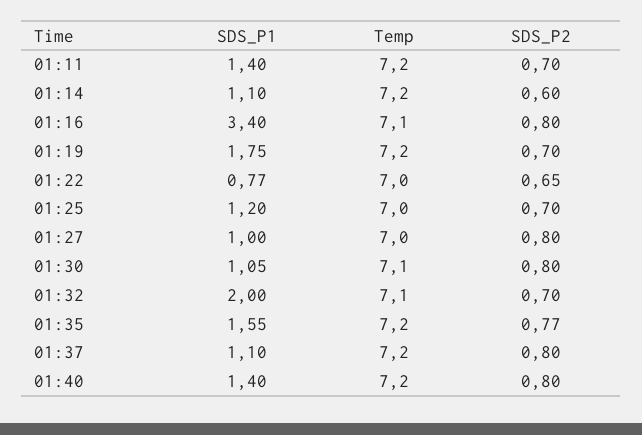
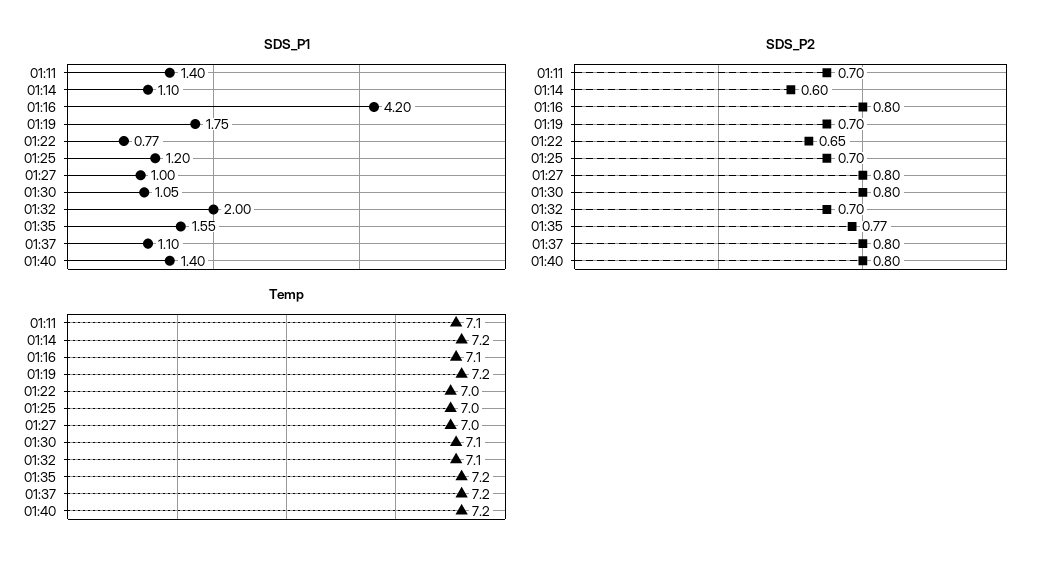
  {
    "SDS_P1": {
      "01:11": 1.4,
      "01:14": 1.1,
-     "01:16": 3.4,
+     "01:16": 4.2,
      "01:19": 1.75,
      "01:22": 0.77,
      "01:25": 1.2,
      "01:27": 1,
      "01:30": 1.05,
      "01:32": 2,
      "01:35": 1.55,
      "01:37": 1.1,
      "01:40": 1.4
    },
    "Temp": {
-     "01:11": 7.2,
+     "01:11": 7.1,
      "01:14": 7.2,
      "01:16": 7.1,
      "01:19": 7.2,
      "01:22": 7,
      "01:25": 7,
      "01:27": 7,
      "01:30": 7.1,
      "01:32": 7.1,
      "01:35": 7.2,
      "01:37": 7.2,
      "01:40": 7.2
    },
    "SDS_P2": {
      "01:11": 0.7,
      "01:14": 0.6,
      "01:16": 0.8,
      "01:19": 0.7,
      "01:22": 0.65,
      "01:25": 0.7,
      "01:27": 0.8,
      "01:30": 0.8,
      "01:32": 0.7,
      "01:35": 0.77,
      "01:37": 0.8,
      "01:40": 0.8
    }
  }

